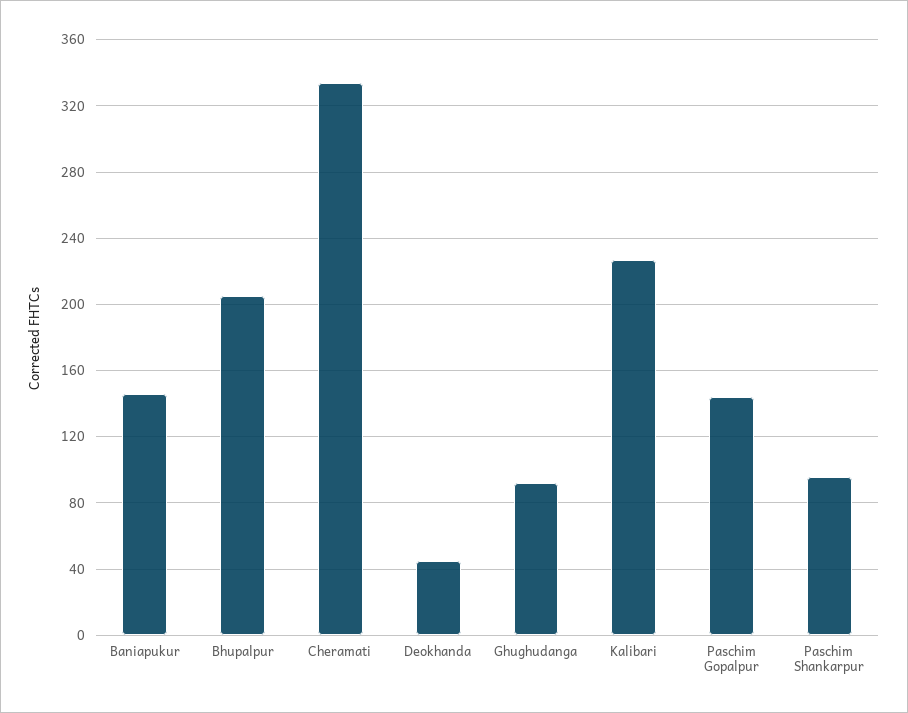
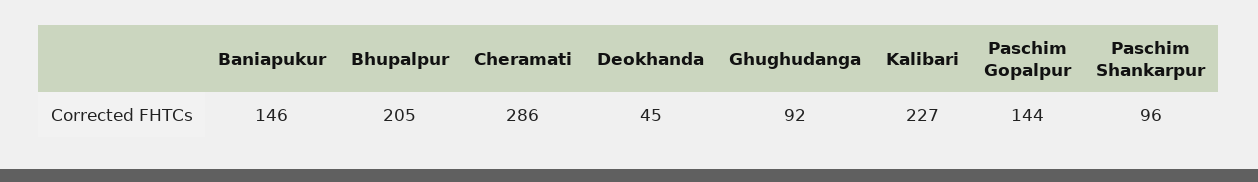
  {
    "Baniapukur": 146,
    "Bhupalpur": 205,
-   "Cheramati": 335,
+   "Cheramati": 286,
    "Deokhanda": 45,
    "Ghughudanga": 92,
    "Kalibari": 227,
    "Paschim Gopalpur": 144,
    "Paschim Shankarpur": 96
  }

